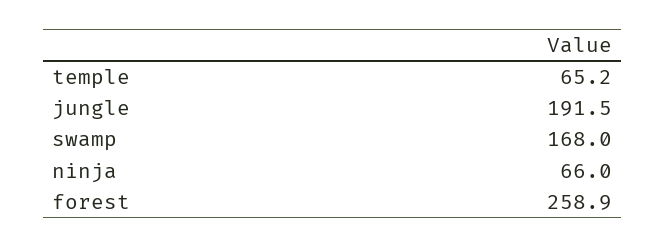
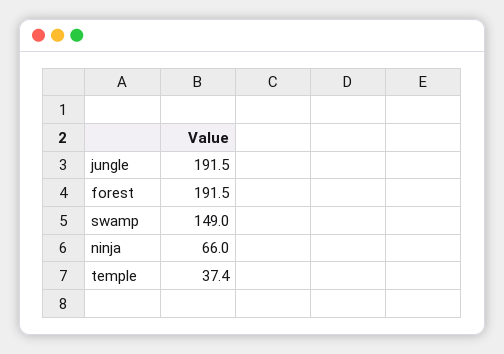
  {
-   "temple": 65.2,
+   "temple": 37.4,
    "jungle": 191.5,
-   "swamp": 168,
+   "swamp": 149,
    "ninja": 66,
-   "forest": 258.9
+   "forest": 191.5
  }

